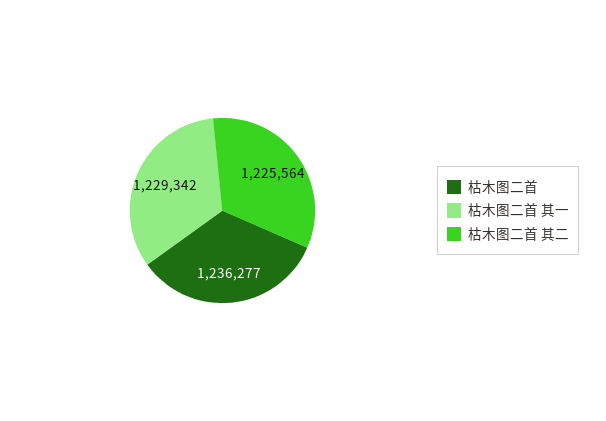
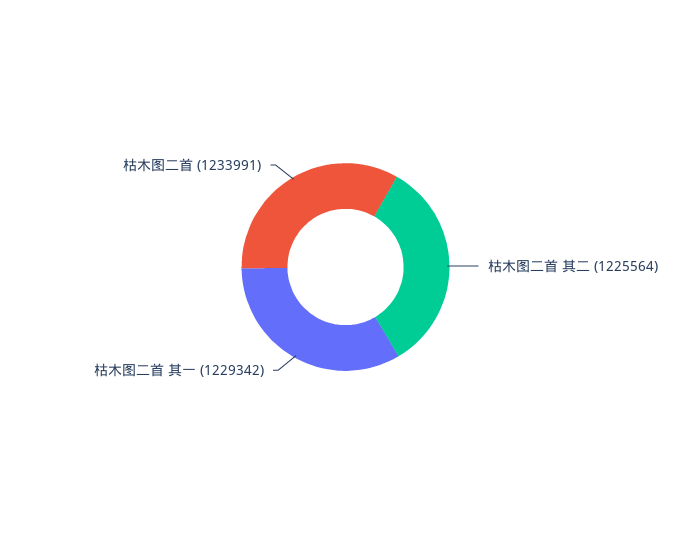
  {
-   "枯木图二首": 1236277,
+   "枯木图二首": 1233991,
    "枯木图二首 其一": 1229342,
    "枯木图二首 其二": 1225564
  }

